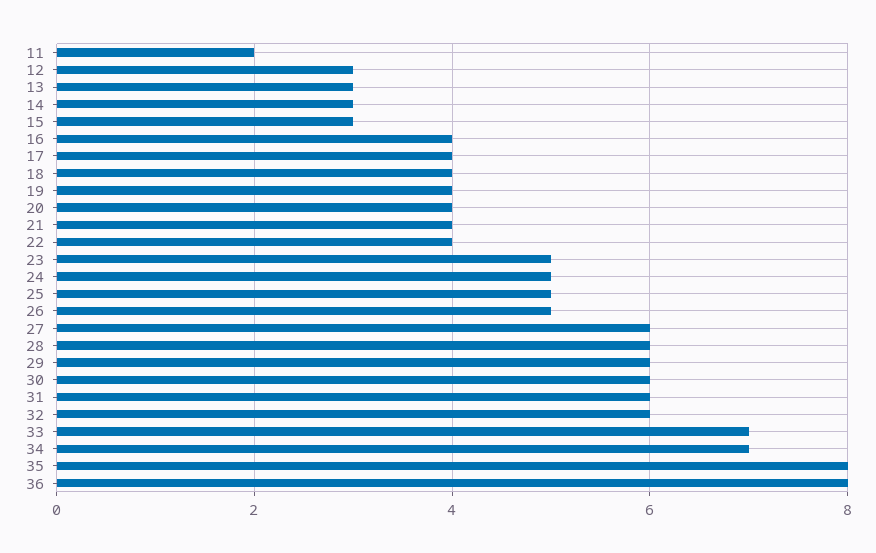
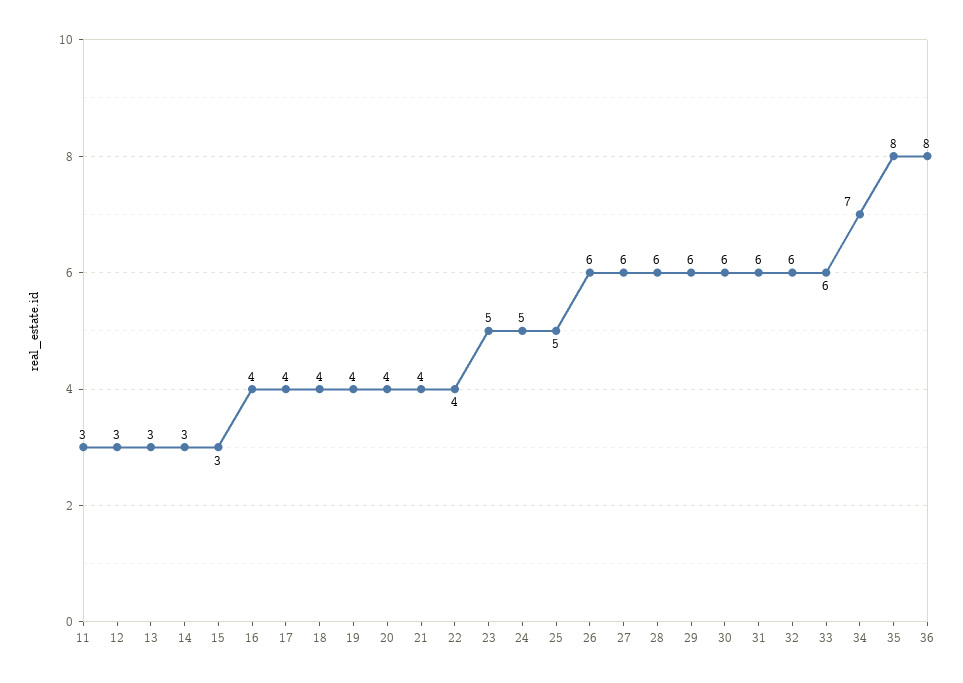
  {
-   "11": 2,
+   "11": 3,
    "12": 3,
    "13": 3,
    "14": 3,
    "15": 3,
    "16": 4,
    "17": 4,
    "18": 4,
    "19": 4,
    "20": 4,
    "21": 4,
    "22": 4,
    "23": 5,
    "24": 5,
    "25": 5,
-   "26": 5,
+   "26": 6,
    "27": 6,
    "28": 6,
    "29": 6,
    "30": 6,
    "31": 6,
    "32": 6,
-   "33": 7,
+   "33": 6,
    "34": 7,
    "35": 8,
    "36": 8
  }

